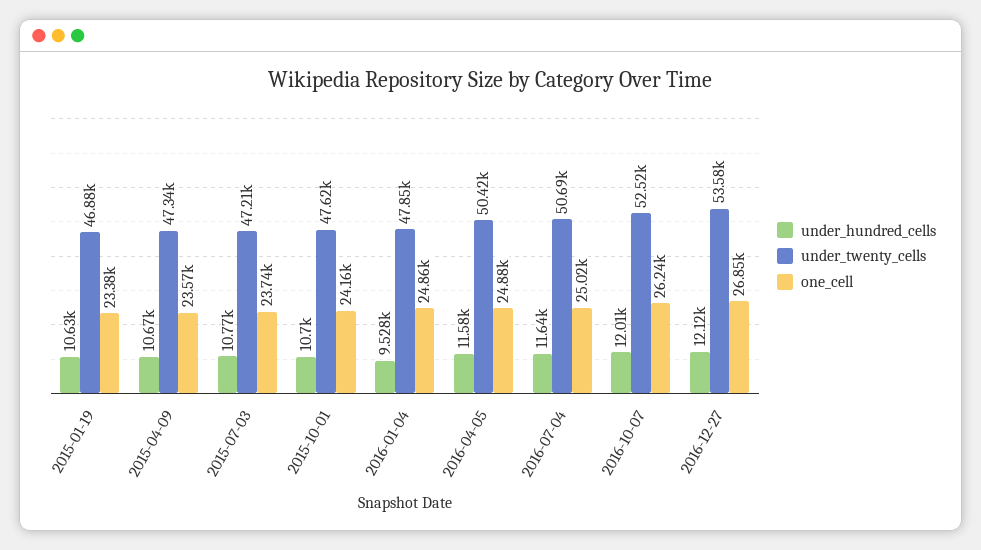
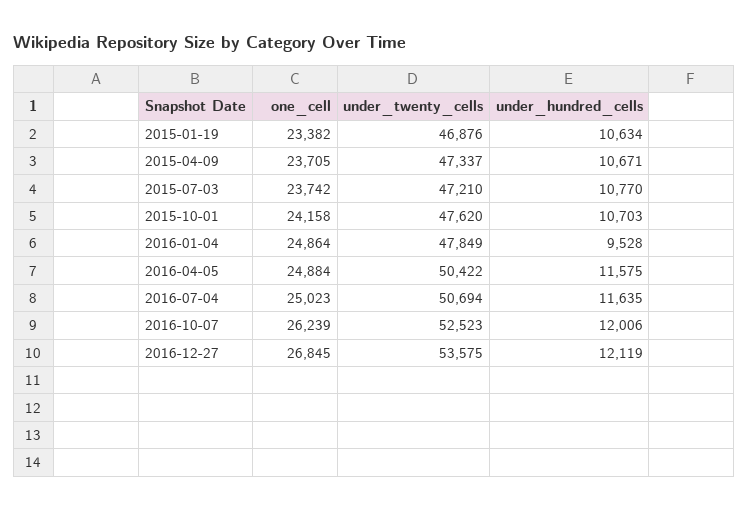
  {
    "under_hundred_cells": {
      "2015-01-19": 10634,
      "2015-04-09": 10671,
      "2015-07-03": 10770,
      "2015-10-01": 10703,
      "2016-01-04": 9528,
      "2016-04-05": 11575,
      "2016-07-04": 11635,
      "2016-10-07": 12006,
      "2016-12-27": 12119
    },
    "under_twenty_cells": {
      "2015-01-19": 46876,
      "2015-04-09": 47337,
      "2015-07-03": 47210,
      "2015-10-01": 47620,
      "2016-01-04": 47849,
      "2016-04-05": 50422,
      "2016-07-04": 50694,
      "2016-10-07": 52523,
      "2016-12-27": 53575
    },
    "one_cell": {
      "2015-01-19": 23382,
-     "2015-04-09": 23570,
+     "2015-04-09": 23705,
      "2015-07-03": 23742,
      "2015-10-01": 24158,
      "2016-01-04": 24864,
      "2016-04-05": 24884,
      "2016-07-04": 25023,
      "2016-10-07": 26239,
      "2016-12-27": 26845
    }
  }

